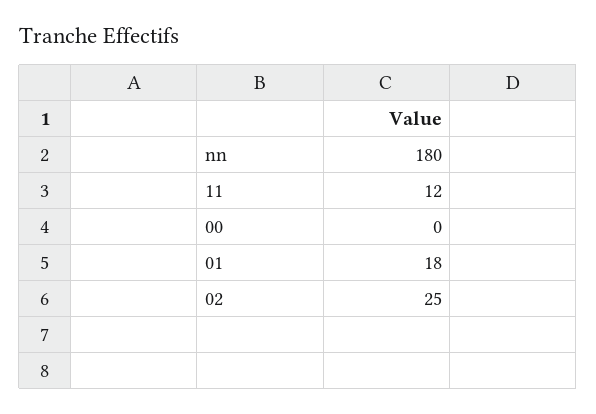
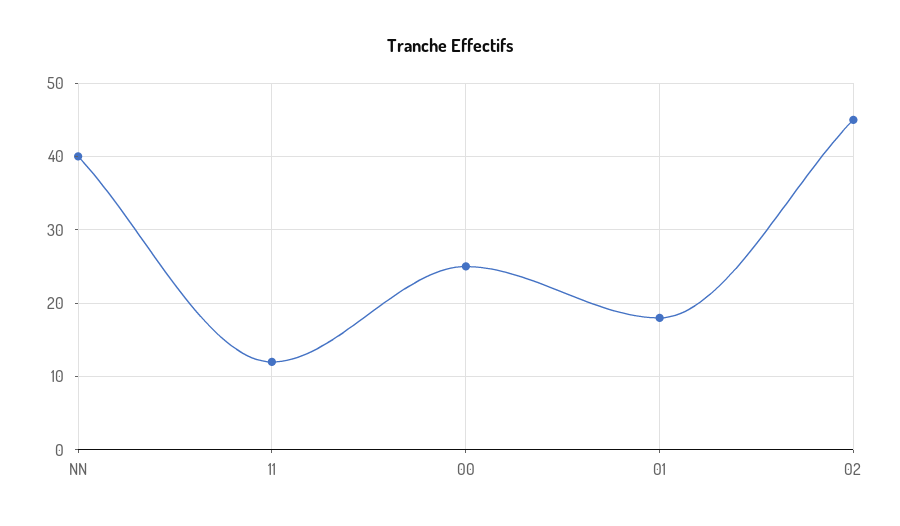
  {
-   "nn": 180,
+   "nn": 40,
    "11": 12,
-   "00": 0,
+   "00": 25,
    "01": 18,
-   "02": 25
+   "02": 45
  }

